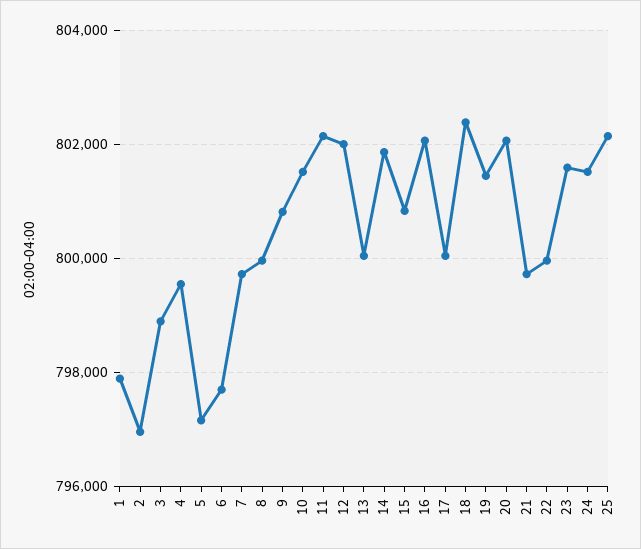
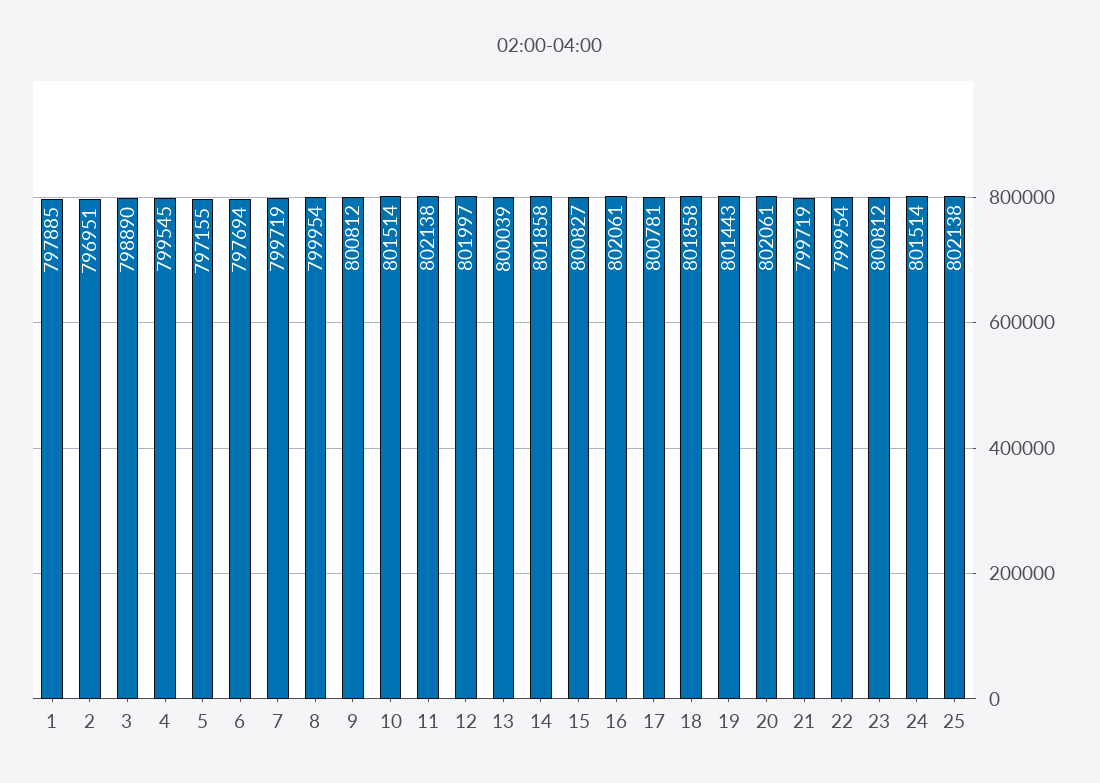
  {
    "1": 797885,
    "2": 796951,
    "3": 798890,
    "4": 799545,
    "5": 797155,
    "6": 797694,
    "7": 799719,
    "8": 799954,
    "9": 800812,
    "10": 801514,
    "11": 802138,
    "12": 801997,
    "13": 800039,
    "14": 801858,
    "15": 800827,
    "16": 802061,
-   "17": 800000,
+   "17": 800781,
-   "18": 802400,
+   "18": 801858,
    "19": 801443,
    "20": 802061,
    "21": 799719,
    "22": 799954,
-   "23": 801600,
+   "23": 800812,
    "24": 801514,
    "25": 802138
  }

